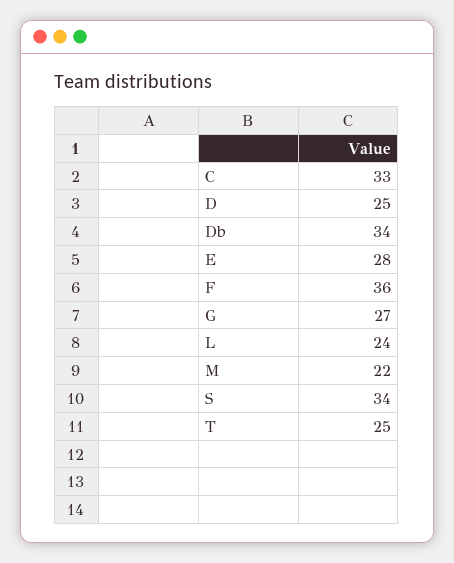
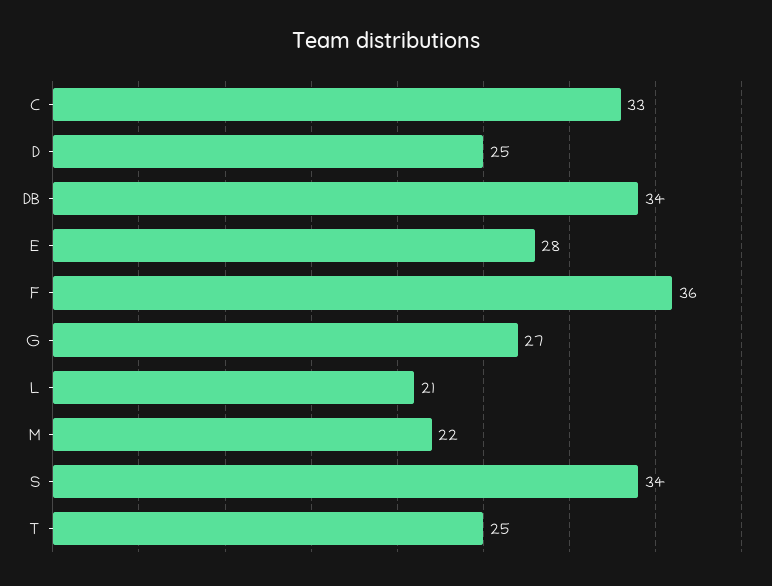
  {
    "C": 33,
    "D": 25,
    "Db": 34,
    "E": 28,
    "F": 36,
    "G": 27,
-   "L": 24,
+   "L": 21,
    "M": 22,
    "S": 34,
    "T": 25
  }

